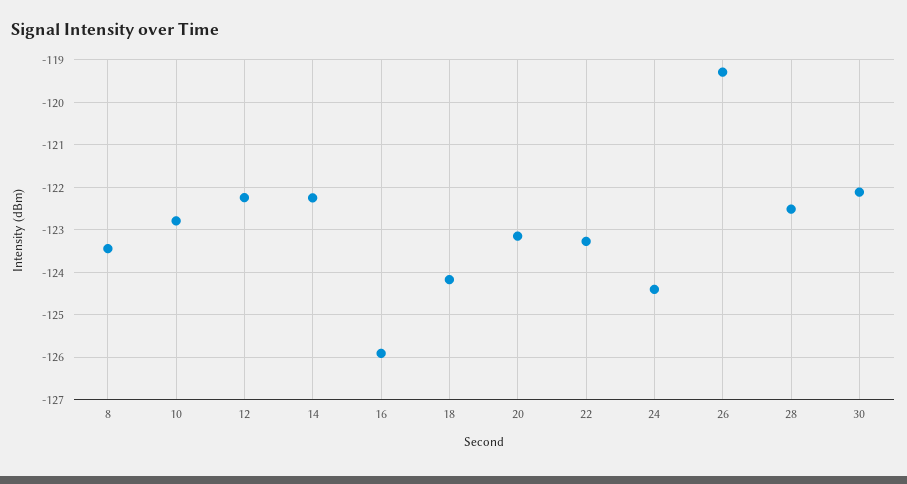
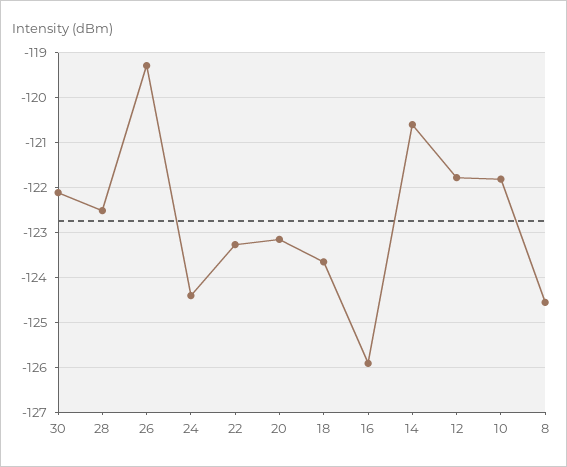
  {
-   "8": -123.4,
+   "8": -124.6,
-   "10": -122.8,
+   "10": -121.8,
-   "12": -122.2,
+   "12": -121.8,
-   "14": -122.2,
+   "14": -120.6,
    "16": -126,
-   "18": -124.2,
+   "18": -123.6,
    "20": -123.2,
    "22": -123.2,
    "24": -124.4,
    "26": -119.2,
    "28": -122.6,
    "30": -122.2
  }

